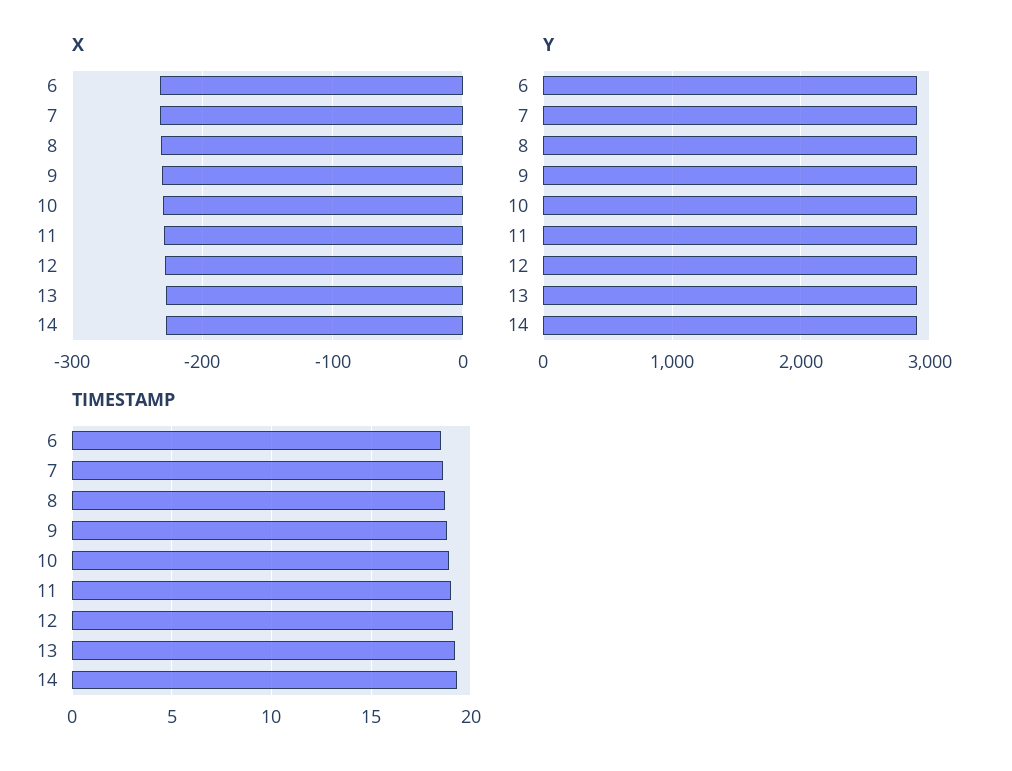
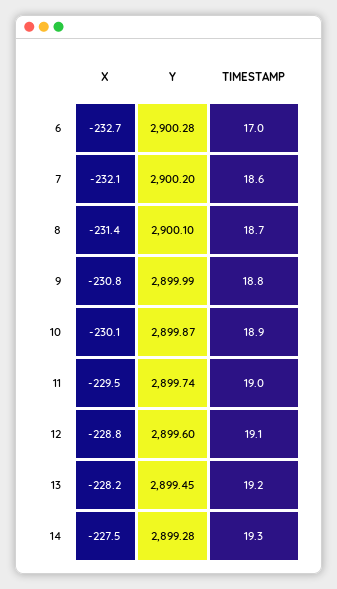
  {
    "X": {
      "6": -232.7,
      "7": -232.1,
      "8": -231.4,
      "9": -230.8,
      "10": -230.1,
      "11": -229.5,
      "12": -228.8,
      "13": -228.2,
      "14": -227.5
    },
    "Y": {
      "6": 2900.28,
      "7": 2900.2,
      "8": 2900.1,
      "9": 2899.99,
      "10": 2899.87,
      "11": 2899.74,
      "12": 2899.6,
      "13": 2899.45,
      "14": 2899.28
    },
    "TIMESTAMP": {
-     "6": 18.5,
+     "6": 17,
      "7": 18.6,
      "8": 18.7,
      "9": 18.8,
      "10": 18.9,
      "11": 19,
      "12": 19.1,
      "13": 19.2,
      "14": 19.3
    }
  }

